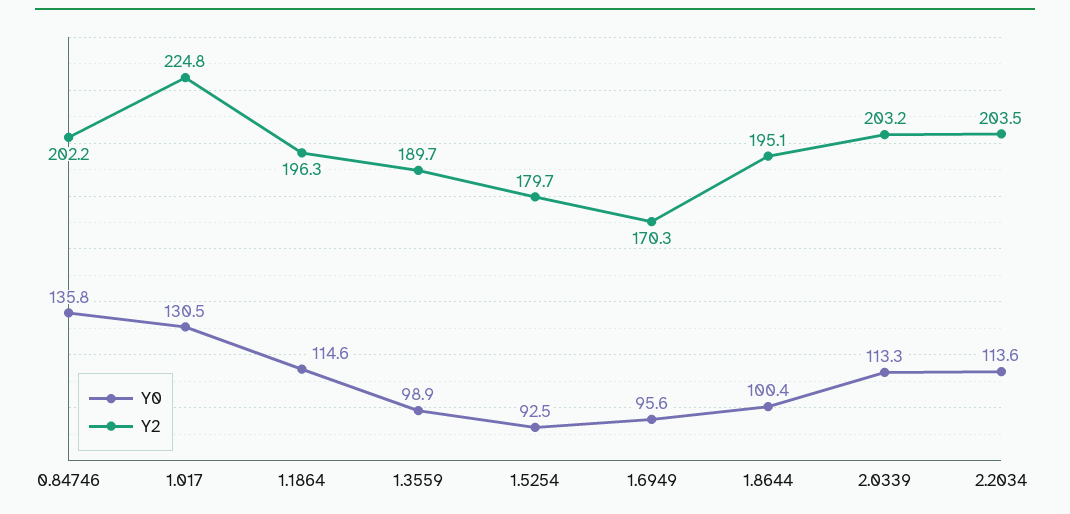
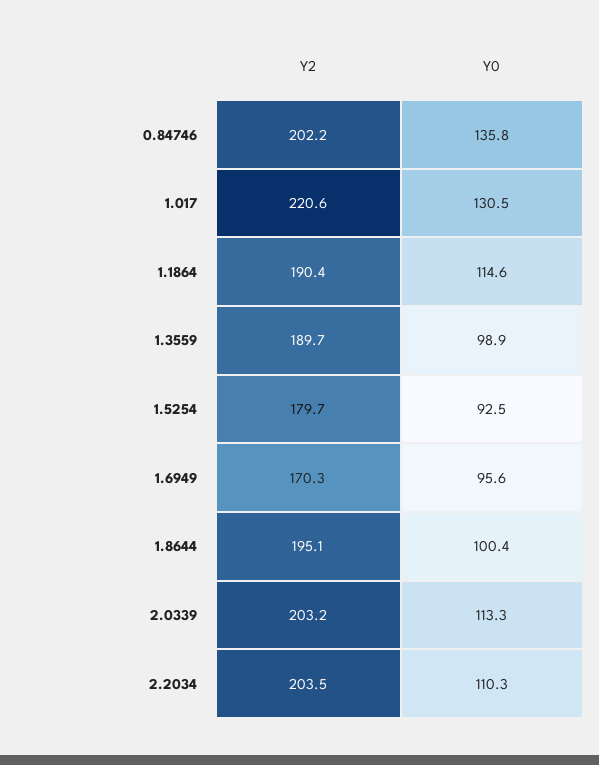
  {
    "Y0": {
      "0.84746": 135.8,
      "1.017": 130.5,
      "1.1864": 114.6,
      "1.3559": 98.9,
      "1.5254": 92.5,
      "1.6949": 95.6,
      "1.8644": 100.4,
      "2.0339": 113.3,
-     "2.2034": 113.6
+     "2.2034": 110.3
    },
    "Y2": {
      "0.84746": 202.2,
-     "1.017": 224.8,
+     "1.017": 220.6,
-     "1.1864": 196.3,
+     "1.1864": 190.4,
      "1.3559": 189.7,
      "1.5254": 179.7,
      "1.6949": 170.3,
      "1.8644": 195.1,
      "2.0339": 203.2,
      "2.2034": 203.5
    }
  }

